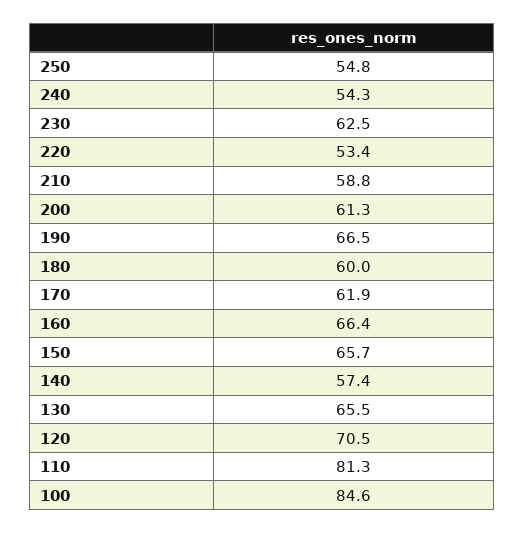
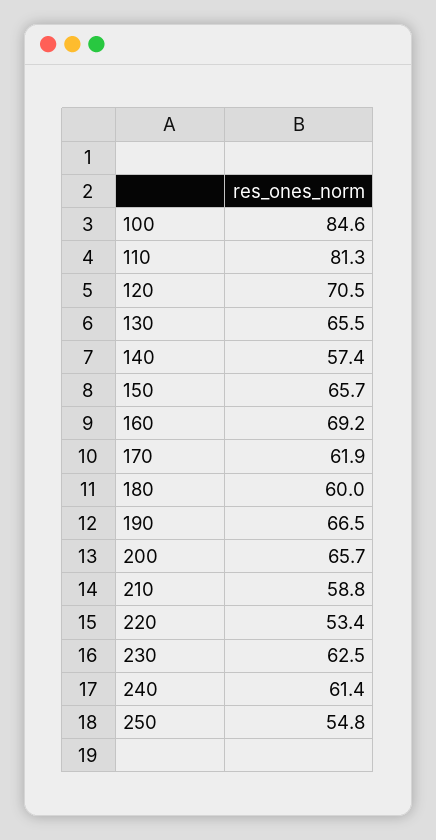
  {
    "250": 54.8,
-   "240": 54.3,
+   "240": 61.4,
    "230": 62.5,
    "220": 53.4,
    "210": 58.8,
-   "200": 61.3,
+   "200": 65.7,
    "190": 66.5,
    "180": 60,
    "170": 61.9,
-   "160": 66.4,
+   "160": 69.2,
    "150": 65.7,
    "140": 57.4,
    "130": 65.5,
    "120": 70.5,
    "110": 81.3,
    "100": 84.6
  }

